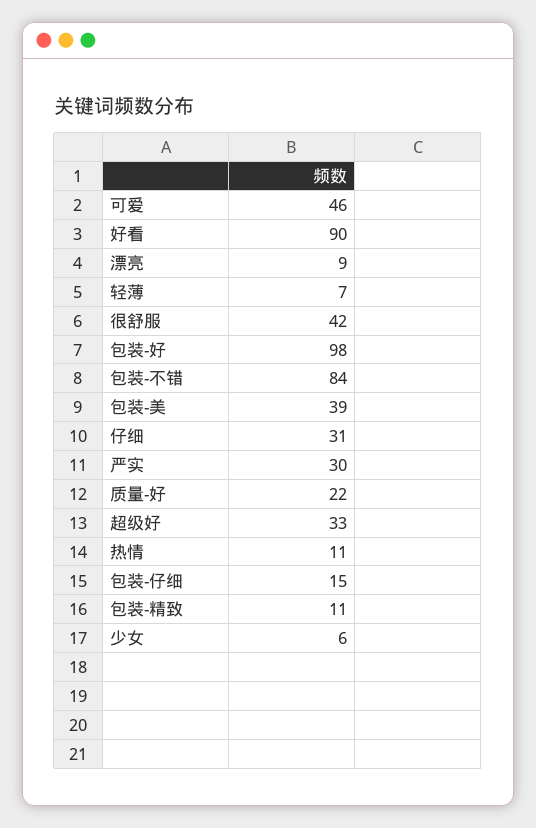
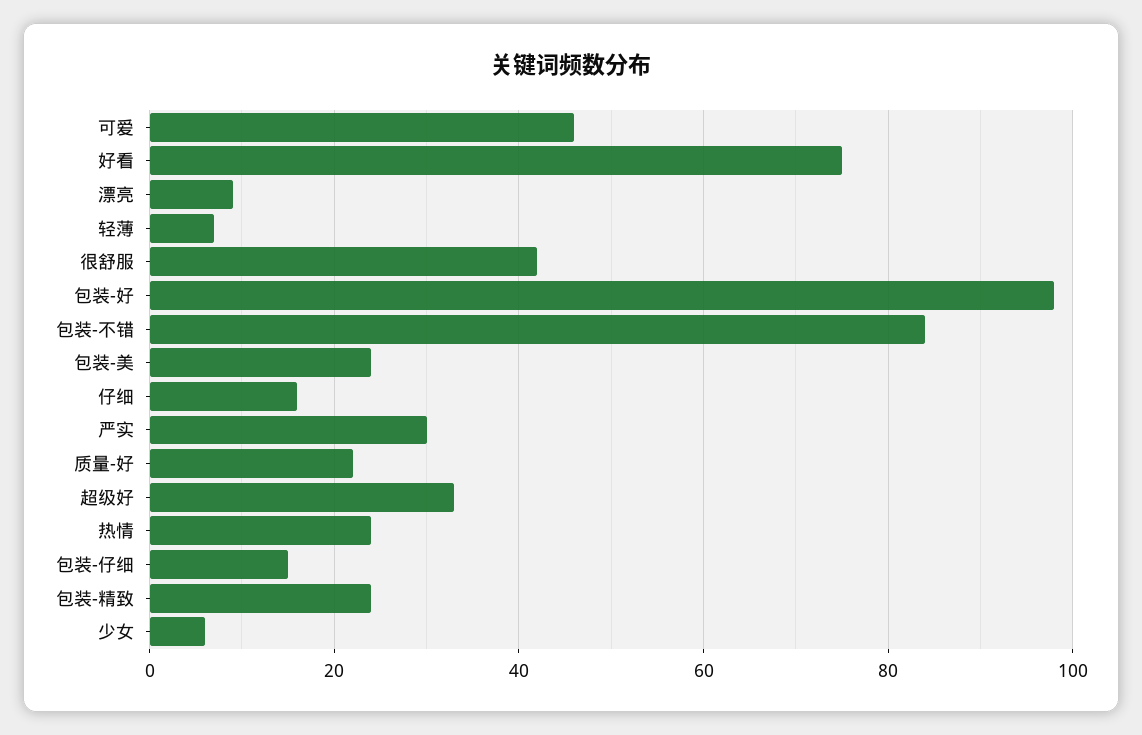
  {
    "可爱": 46,
-   "好看": 90,
+   "好看": 75,
    "漂亮": 9,
    "轻薄": 7,
    "很舒服": 42,
    "包装-好": 98,
    "包装-不错": 84,
-   "包装-美": 39,
+   "包装-美": 25,
-   "仔细": 31,
+   "仔细": 15,
    "严实": 30,
    "质量-好": 22,
    "超级好": 33,
-   "热情": 11,
+   "热情": 25,
    "包装-仔细": 15,
-   "包装-精致": 11,
+   "包装-精致": 25,
    "少女": 6
  }

